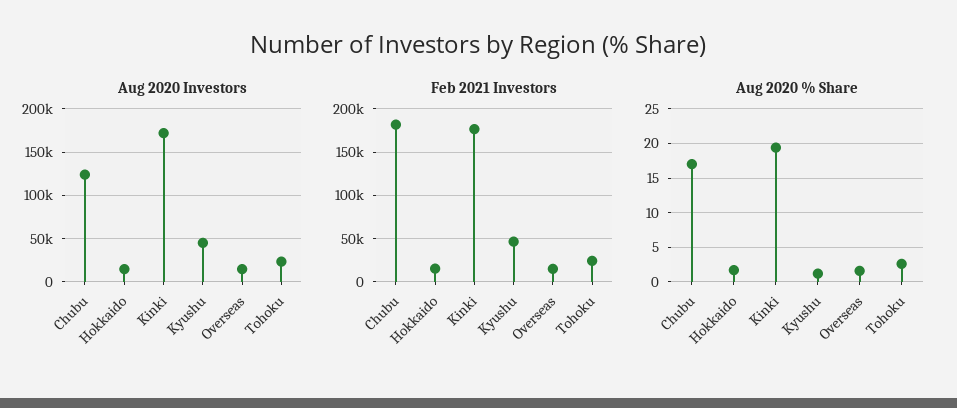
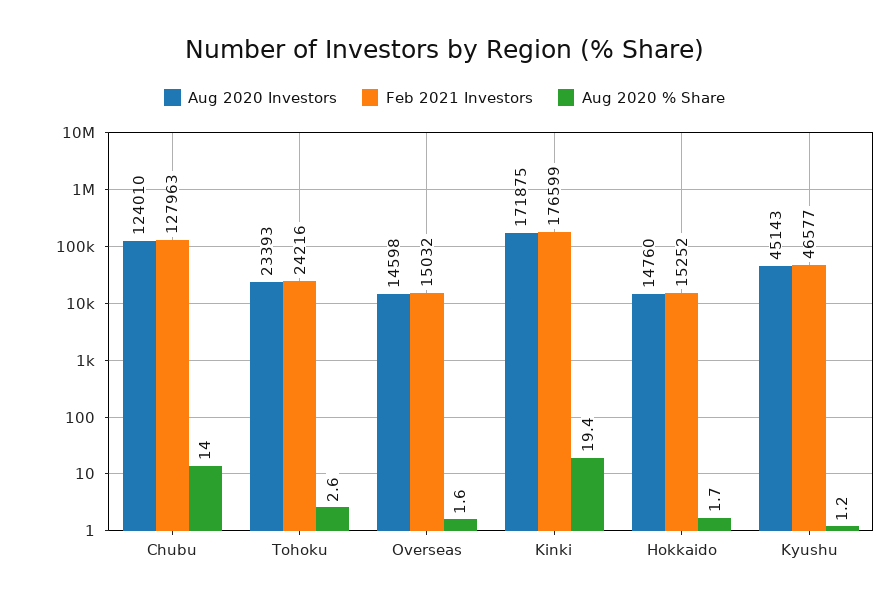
  {
    "Aug 2020 Investors": {
      "Chubu": 124010,
      "Hokkaido": 14760,
      "Kinki": 171875,
      "Kyushu": 45143,
      "Overseas": 14598,
      "Tohoku": 23393
    },
    "Feb 2021 Investors": {
-     "Chubu": 180000,
+     "Chubu": 127963,
      "Hokkaido": 15252,
      "Kinki": 176599,
      "Kyushu": 46577,
      "Overseas": 15032,
      "Tohoku": 24216
    },
    "Aug 2020 % Share": {
-     "Chubu": 17,
+     "Chubu": 14,
      "Hokkaido": 1.7,
      "Kinki": 19.4,
      "Kyushu": 1.2,
      "Overseas": 1.6,
      "Tohoku": 2.6
    }
  }

